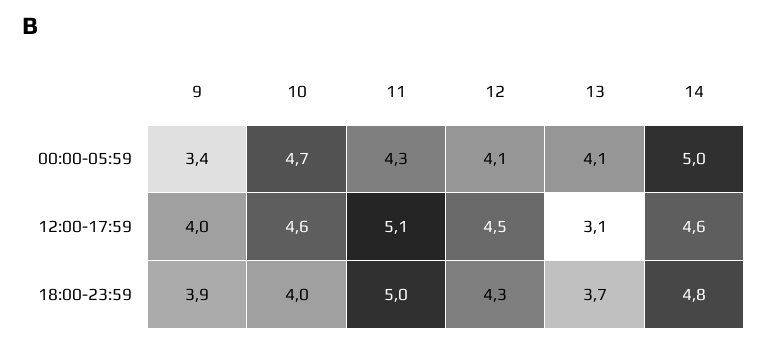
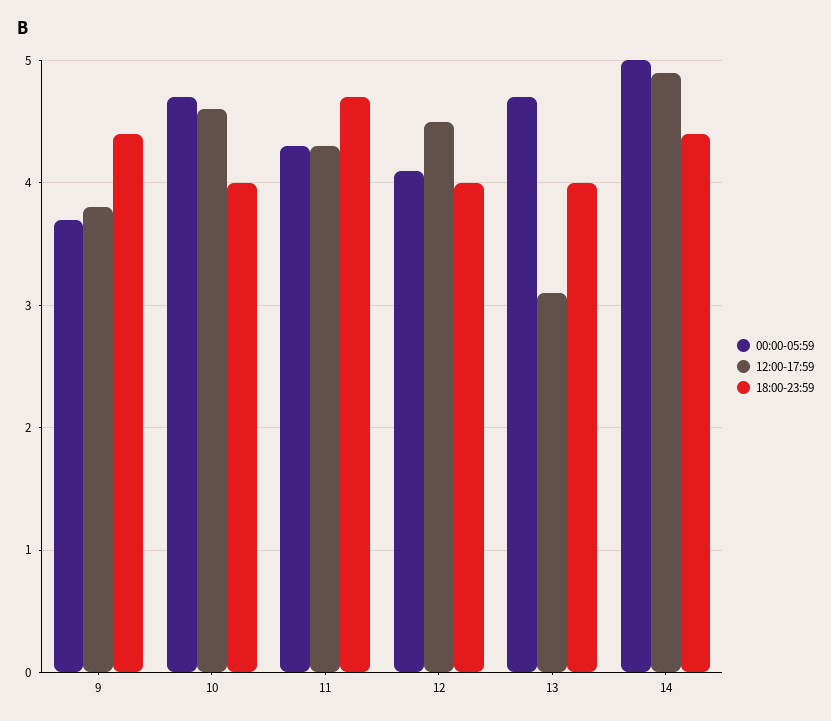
  {
    "00:00-05:59": {
-     "9": 3.4,
+     "9": 3.7,
      "10": 4.7,
      "11": 4.3,
      "12": 4.1,
-     "13": 4.1,
+     "13": 4.7,
      "14": 5
    },
    "12:00-17:59": {
-     "9": 4,
+     "9": 3.8,
      "10": 4.6,
-     "11": 5.1,
+     "11": 4.3,
      "12": 4.5,
      "13": 3.1,
-     "14": 4.6
+     "14": 4.9
    },
    "18:00-23:59": {
-     "9": 3.9,
+     "9": 4.4,
      "10": 4,
-     "11": 5,
+     "11": 4.7,
-     "12": 4.3,
+     "12": 4,
-     "13": 3.7,
+     "13": 4,
-     "14": 4.8
+     "14": 4.4
    }
  }

